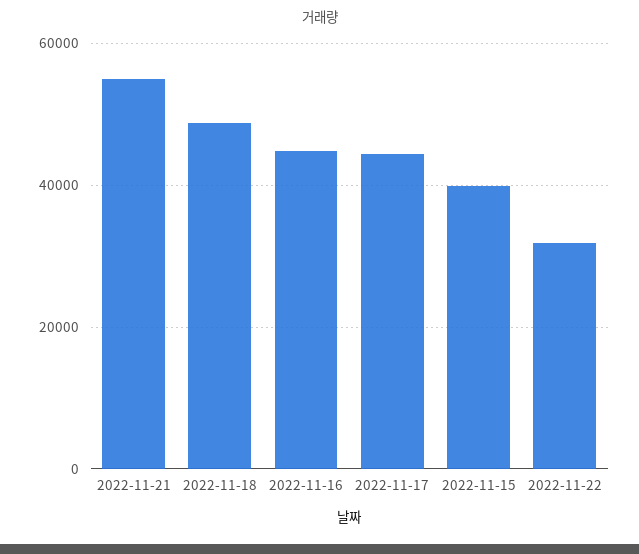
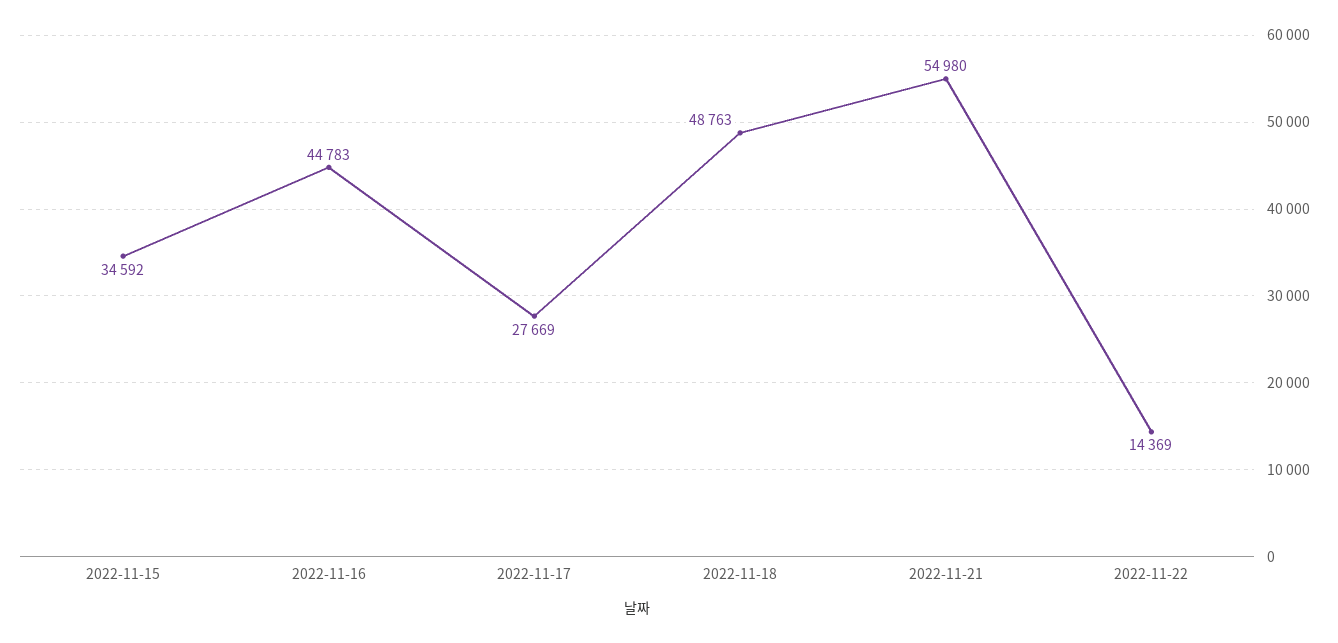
  {
    "2022-11-21": 54980,
    "2022-11-18": 48763,
    "2022-11-16": 44783,
-   "2022-11-17": 44000,
+   "2022-11-17": 27669,
-   "2022-11-15": 40000,
+   "2022-11-15": 34592,
-   "2022-11-22": 32000
+   "2022-11-22": 14369
  }

